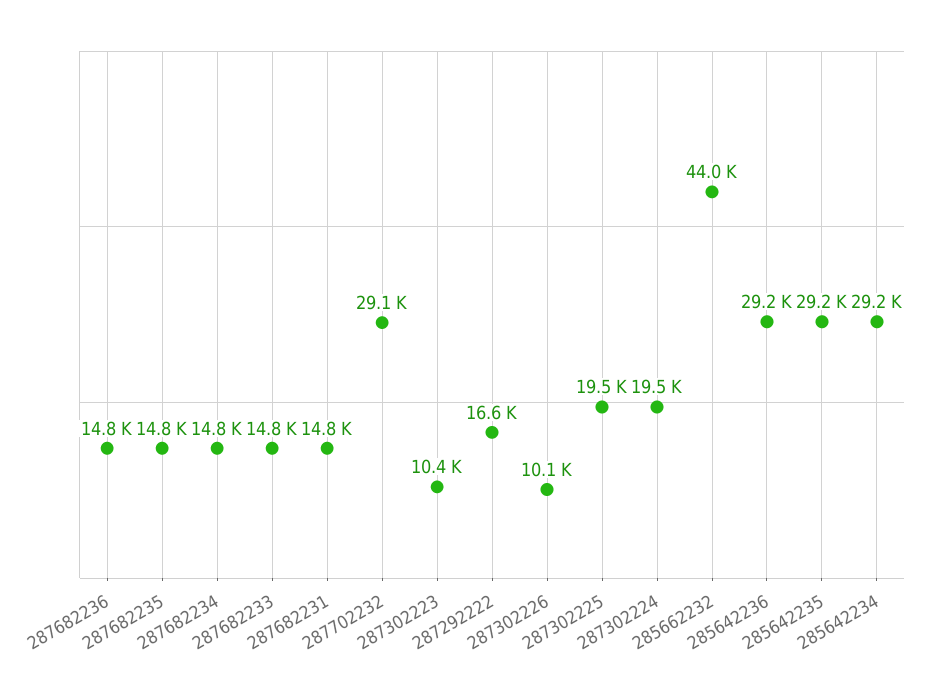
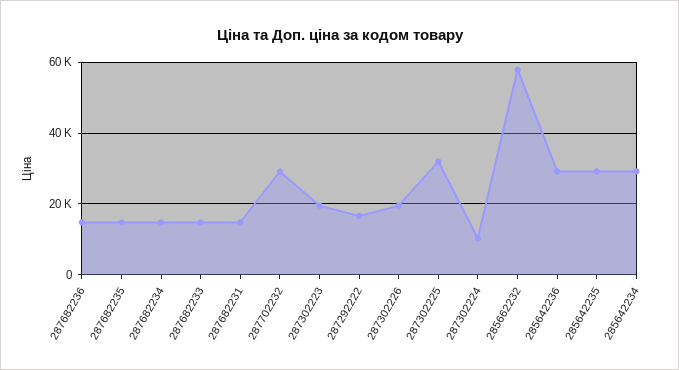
  {
    "287682236": 14800,
    "287682235": 14800,
    "287682234": 14800,
    "287682233": 14800,
    "287682231": 14800,
    "287702232": 29100,
-   "287302223": 10400,
+   "287302223": 20000,
    "287292222": 16600,
-   "287302226": 10100,
+   "287302226": 20000,
-   "287302225": 19500,
+   "287302225": 32000,
-   "287302224": 19500,
+   "287302224": 10000,
-   "285662232": 44000,
+   "285662232": 58000,
    "285642236": 29200,
    "285642235": 29200,
    "285642234": 29200
  }

